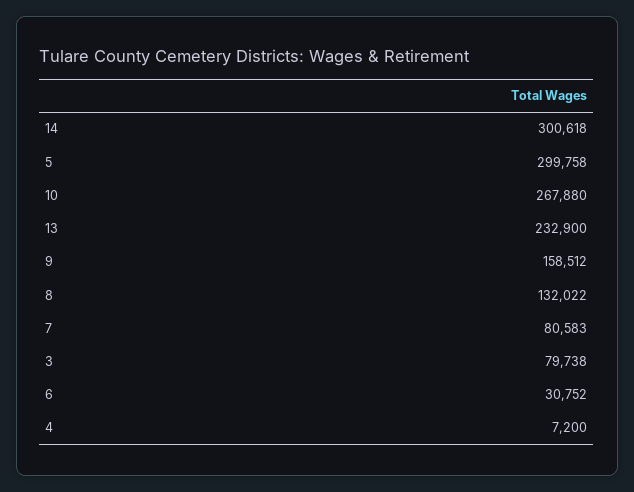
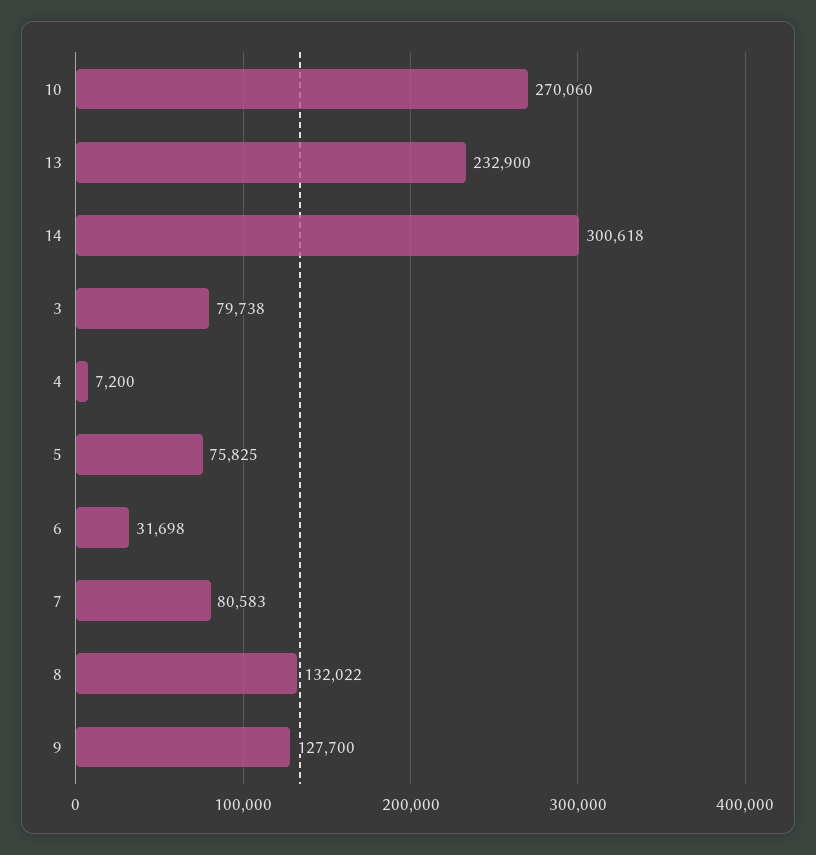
  {
    "14": 300618,
-   "5": 299758,
+   "5": 75825,
-   "10": 267880,
+   "10": 270060,
    "13": 232900,
-   "9": 158512,
+   "9": 127700,
    "8": 132022,
    "7": 80583,
    "3": 79738,
-   "6": 30752,
+   "6": 31698,
    "4": 7200
  }

